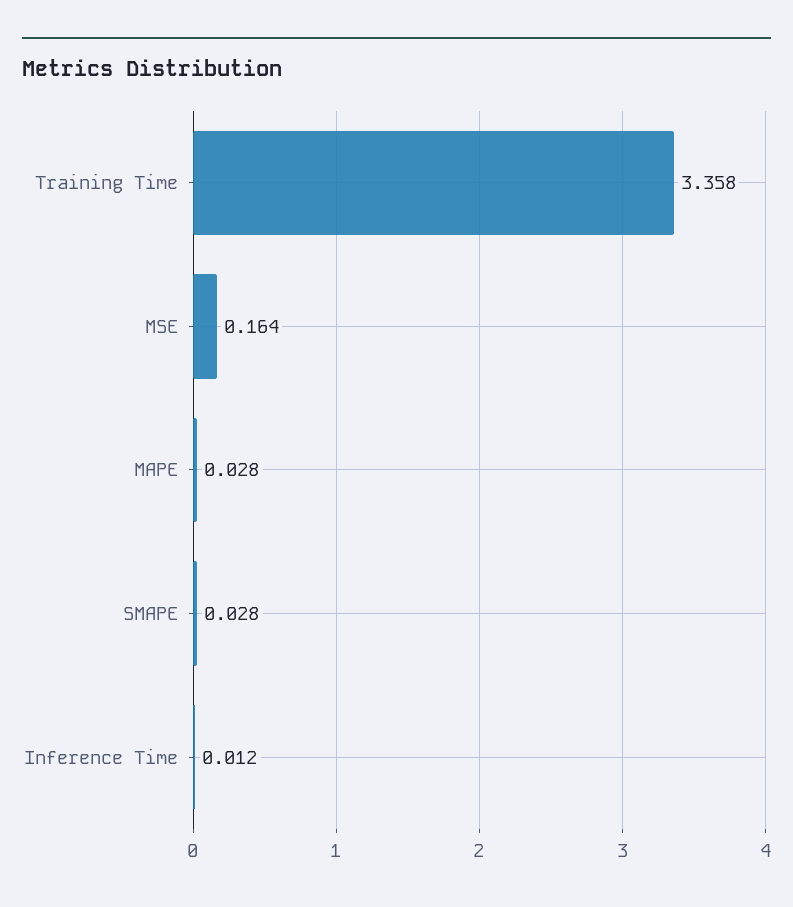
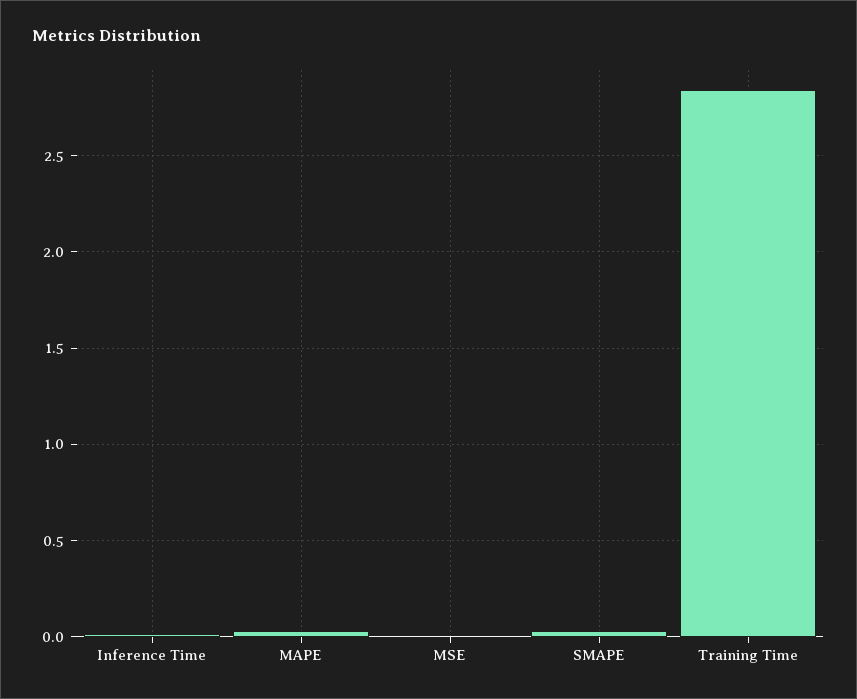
  {
-   "Training Time": 3.358,
+   "Training Time": 2.85,
-   "MSE": 0.164,
+   "MSE": 0,
    "MAPE": 0.028,
    "SMAPE": 0.028,
    "Inference Time": 0.012
  }

